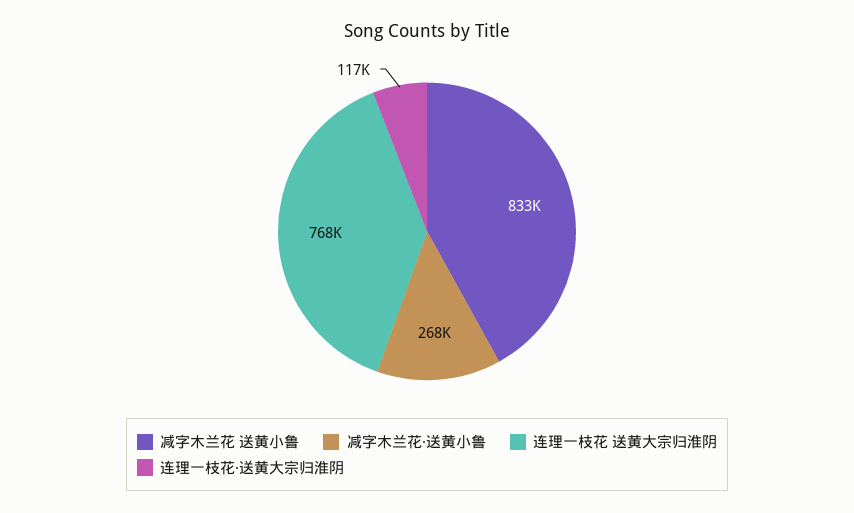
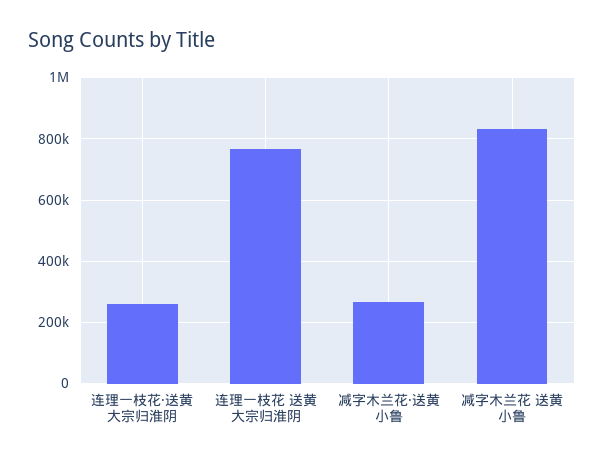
  {
    "减字木兰花 送黄小鲁": 833000,
    "减字木兰花·送黄小鲁": 268000,
    "连理一枝花 送黄大宗归淮阴": 768000,
-   "连理一枝花·送黄大宗归淮阴": 117000
+   "连理一枝花·送黄大宗归淮阴": 260000
  }

